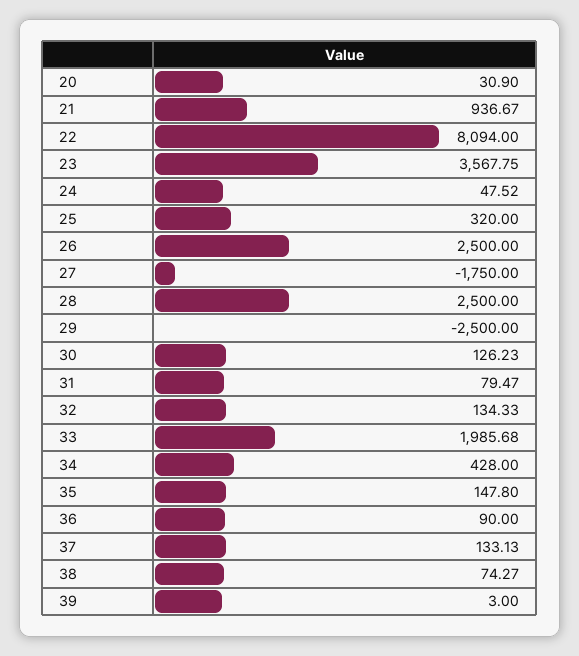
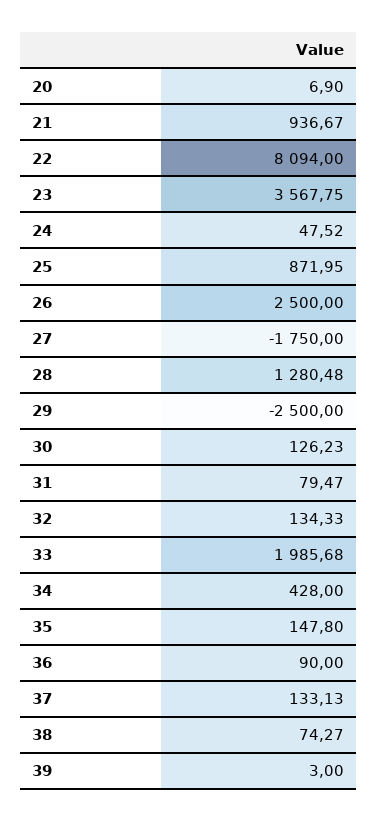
  {
-   "20": 30.9,
+   "20": 6.9,
    "21": 936.67,
    "22": 8094,
    "23": 3567.75,
    "24": 47.52,
-   "25": 320,
+   "25": 871.95,
    "26": 2500,
    "27": -1750,
-   "28": 2500,
+   "28": 1280.48,
    "29": -2500,
    "30": 126.23,
    "31": 79.47,
    "32": 134.33,
    "33": 1985.68,
    "34": 428,
    "35": 147.8,
    "36": 90,
    "37": 133.13,
    "38": 74.27,
    "39": 3
  }

